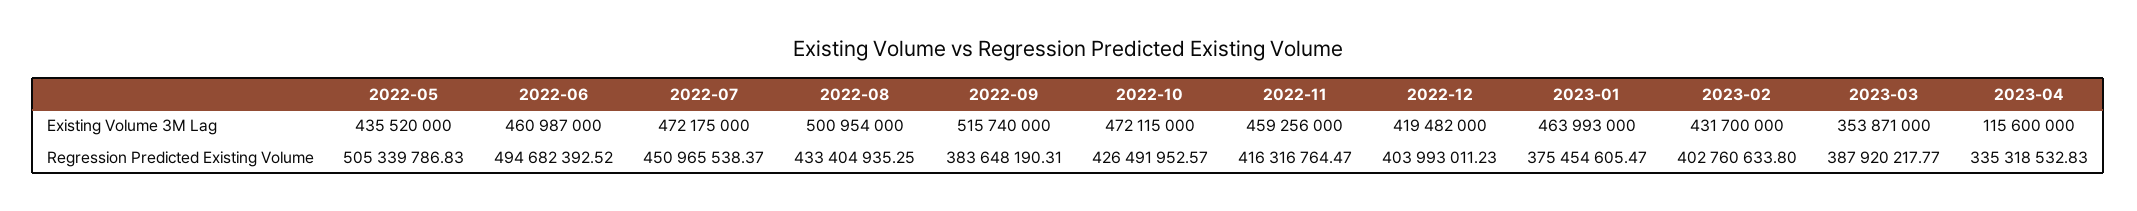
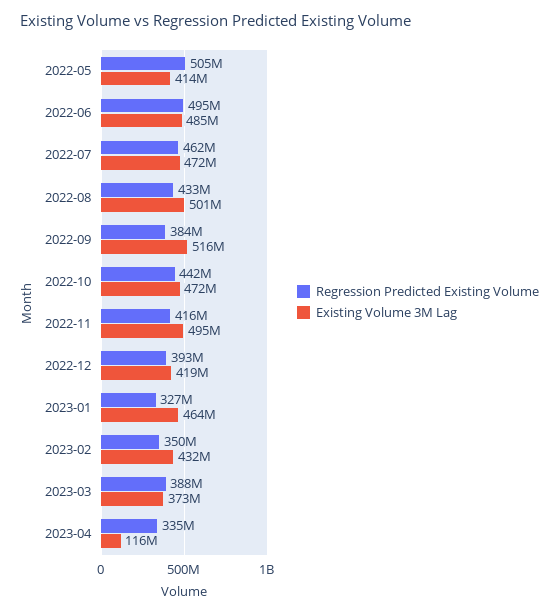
  {
    "Existing Volume 3M Lag": {
-     "2022-05": 435520000,
+     "2022-05": 414000000,
-     "2022-06": 460987000,
+     "2022-06": 485000000,
      "2022-07": 472175000,
      "2022-08": 500954000,
      "2022-09": 515740000,
      "2022-10": 472115000,
-     "2022-11": 459256000,
+     "2022-11": 495000000,
      "2022-12": 419482000,
      "2023-01": 463993000,
      "2023-02": 431700000,
-     "2023-03": 353871000,
+     "2023-03": 373000000,
      "2023-04": 115600000
    },
    "Regression Predicted Existing Volume": {
      "2022-05": 505339786.83,
      "2022-06": 494682392.52,
-     "2022-07": 450965538.37,
+     "2022-07": 462000000,
      "2022-08": 433404935.25,
      "2022-09": 383648190.31,
-     "2022-10": 426491952.57,
+     "2022-10": 442000000,
      "2022-11": 416316764.47,
-     "2022-12": 403993011.23,
+     "2022-12": 393000000,
-     "2023-01": 375454605.47,
+     "2023-01": 327000000,
-     "2023-02": 402760633.8,
+     "2023-02": 350000000,
      "2023-03": 387920217.77,
      "2023-04": 335318532.83
    }
  }

